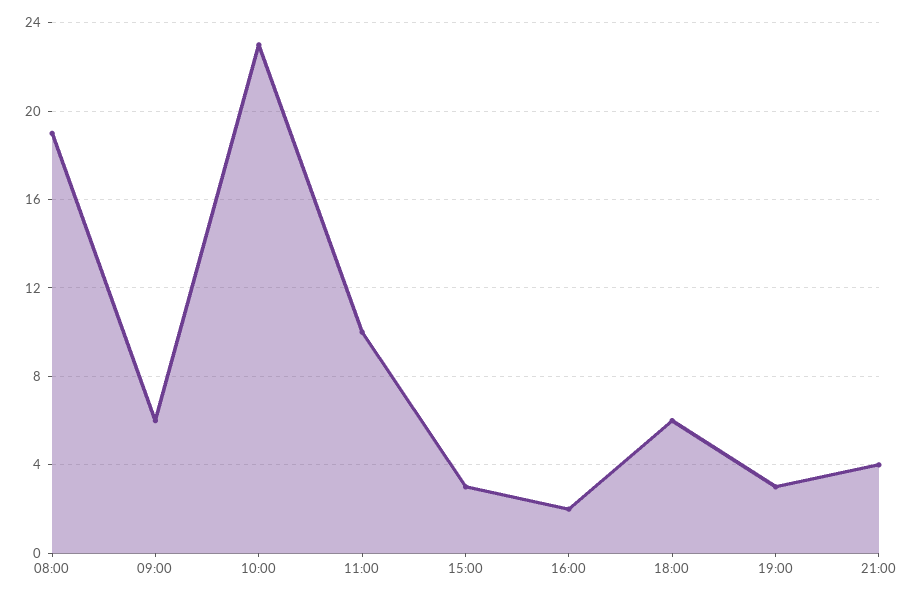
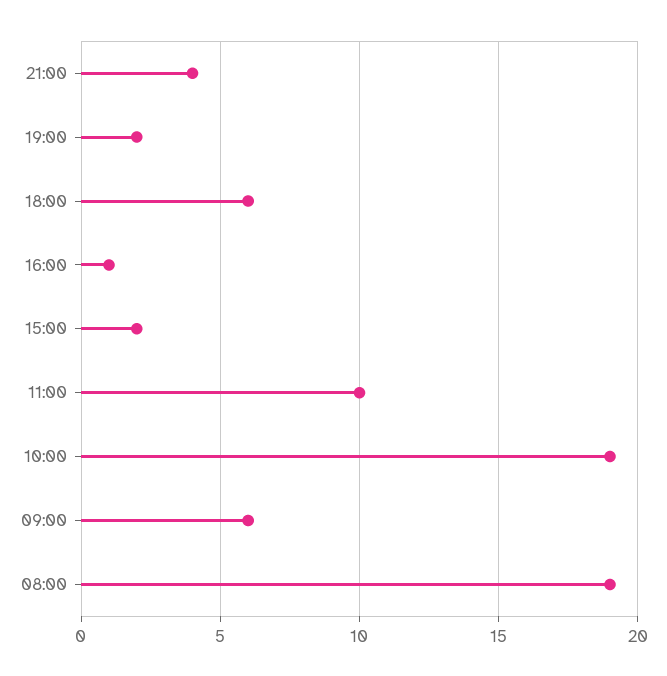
  {
    "08:00": 19,
    "09:00": 6,
-   "10:00": 23,
+   "10:00": 19,
    "11:00": 10,
-   "15:00": 3,
+   "15:00": 2,
-   "16:00": 2,
+   "16:00": 1,
    "18:00": 6,
-   "19:00": 3,
+   "19:00": 2,
    "21:00": 4
  }

